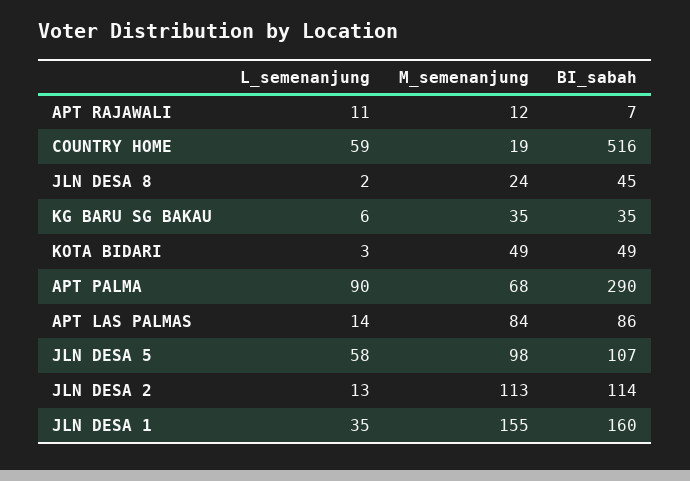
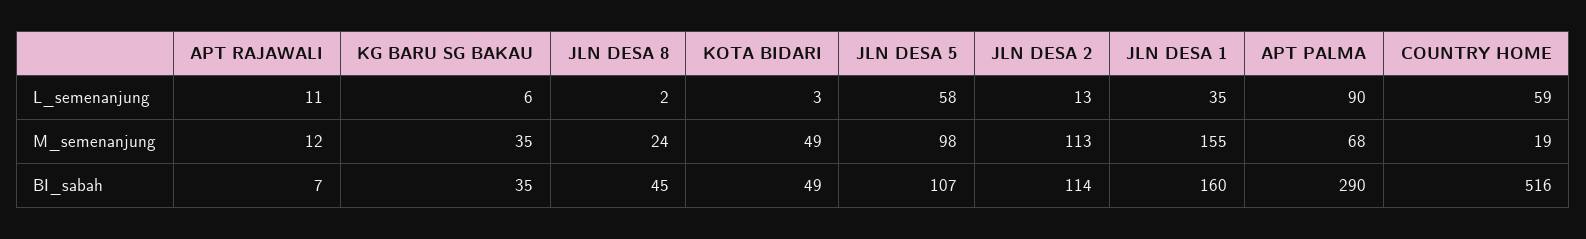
  {
    "L_semenanjung": {
      "APT RAJAWALI": 11,
      "COUNTRY HOME": 59,
      "JLN DESA 8": 2,
      "KG BARU SG BAKAU": 6,
      "KOTA BIDARI": 3,
      "APT PALMA": 90,
-     "APT LAS PALMAS": 14,
      "JLN DESA 5": 58,
      "JLN DESA 2": 13,
      "JLN DESA 1": 35
    },
    "M_semenanjung": {
      "APT RAJAWALI": 12,
      "COUNTRY HOME": 19,
      "JLN DESA 8": 24,
      "KG BARU SG BAKAU": 35,
      "KOTA BIDARI": 49,
      "APT PALMA": 68,
-     "APT LAS PALMAS": 84,
      "JLN DESA 5": 98,
      "JLN DESA 2": 113,
      "JLN DESA 1": 155
    },
    "BI_sabah": {
      "APT RAJAWALI": 7,
      "COUNTRY HOME": 516,
      "JLN DESA 8": 45,
      "KG BARU SG BAKAU": 35,
      "KOTA BIDARI": 49,
      "APT PALMA": 290,
-     "APT LAS PALMAS": 86,
      "JLN DESA 5": 107,
      "JLN DESA 2": 114,
      "JLN DESA 1": 160
    }
  }

